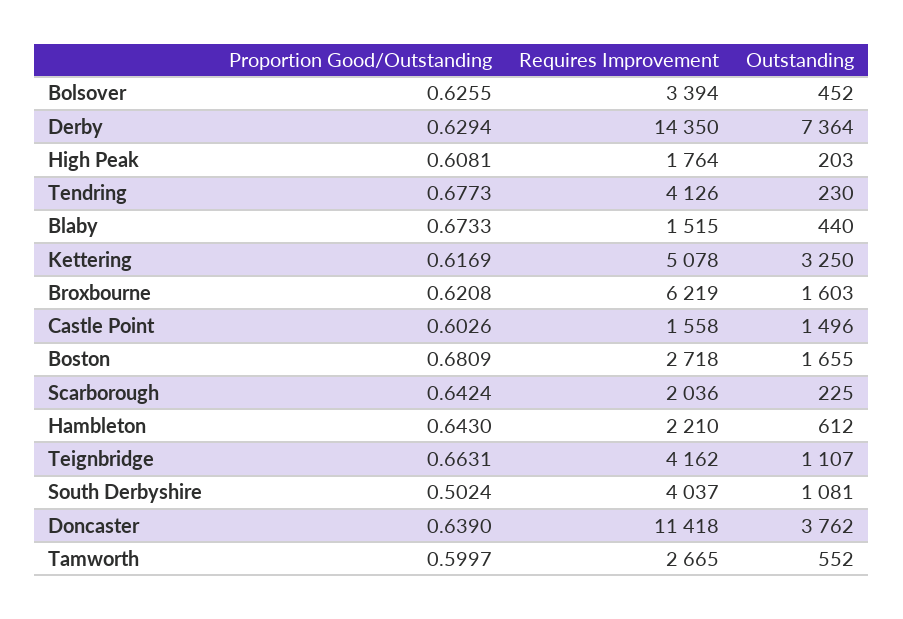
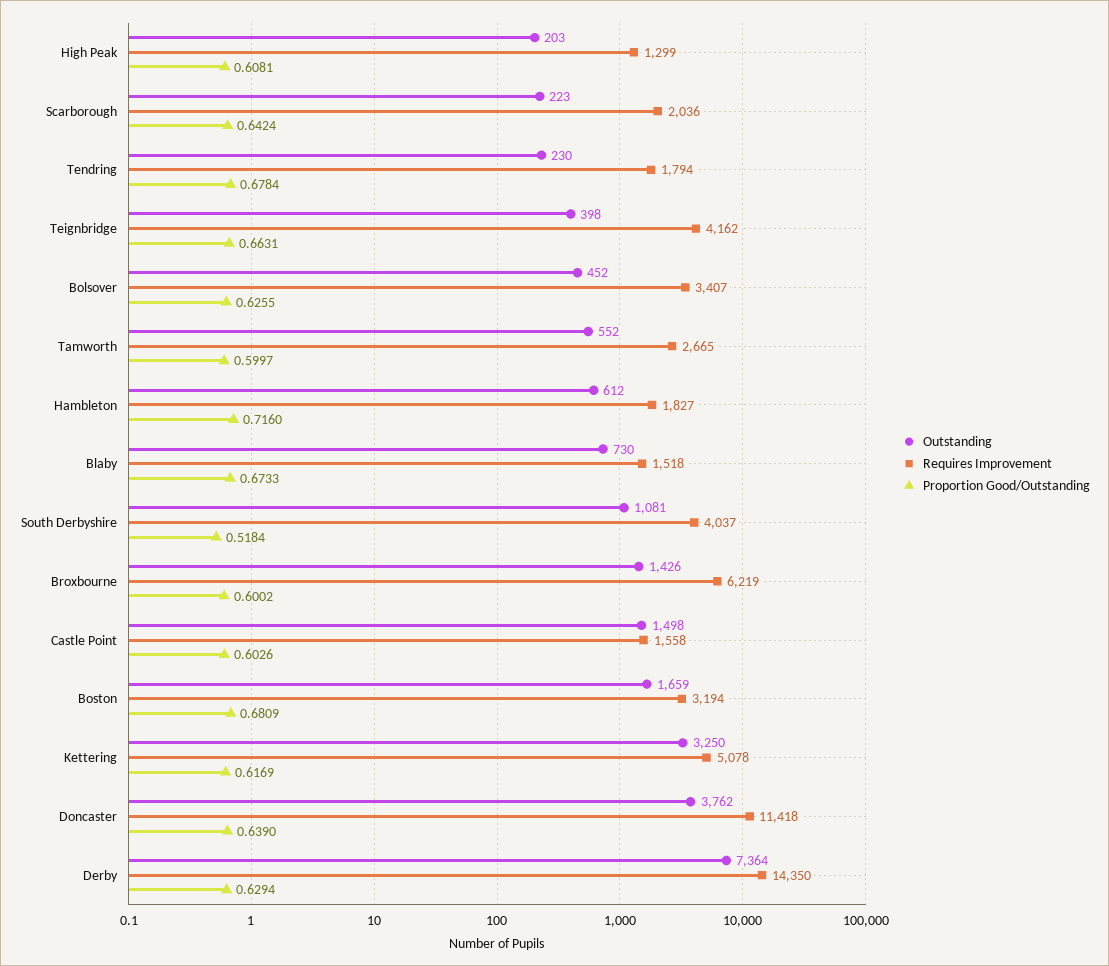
  {
    "Proportion Good/Outstanding": {
      "Bolsover": 0.6255,
      "Derby": 0.6294,
      "High Peak": 0.6081,
-     "Tendring": 0.6773,
+     "Tendring": 0.6784,
      "Blaby": 0.6733,
      "Kettering": 0.6169,
-     "Broxbourne": 0.6208,
+     "Broxbourne": 0.6002,
      "Castle Point": 0.6026,
      "Boston": 0.6809,
      "Scarborough": 0.6424,
-     "Hambleton": 0.643,
+     "Hambleton": 0.716,
      "Teignbridge": 0.6631,
-     "South Derbyshire": 0.5024,
+     "South Derbyshire": 0.5184,
      "Doncaster": 0.639,
      "Tamworth": 0.5997
    },
    "Requires Improvement": {
-     "Bolsover": 3394,
+     "Bolsover": 3407,
      "Derby": 14350,
-     "High Peak": 1764,
+     "High Peak": 1299,
-     "Tendring": 4126,
+     "Tendring": 1794,
-     "Blaby": 1515,
+     "Blaby": 1518,
      "Kettering": 5078,
      "Broxbourne": 6219,
      "Castle Point": 1558,
-     "Boston": 2718,
+     "Boston": 3194,
      "Scarborough": 2036,
-     "Hambleton": 2210,
+     "Hambleton": 1827,
      "Teignbridge": 4162,
      "South Derbyshire": 4037,
      "Doncaster": 11418,
      "Tamworth": 2665
    },
    "Outstanding": {
      "Bolsover": 452,
      "Derby": 7364,
      "High Peak": 203,
      "Tendring": 230,
-     "Blaby": 440,
+     "Blaby": 730,
      "Kettering": 3250,
-     "Broxbourne": 1603,
+     "Broxbourne": 1426,
-     "Castle Point": 1496,
+     "Castle Point": 1498,
-     "Boston": 1655,
+     "Boston": 1659,
-     "Scarborough": 225,
+     "Scarborough": 223,
      "Hambleton": 612,
-     "Teignbridge": 1107,
+     "Teignbridge": 398,
      "South Derbyshire": 1081,
      "Doncaster": 3762,
      "Tamworth": 552
    }
  }

